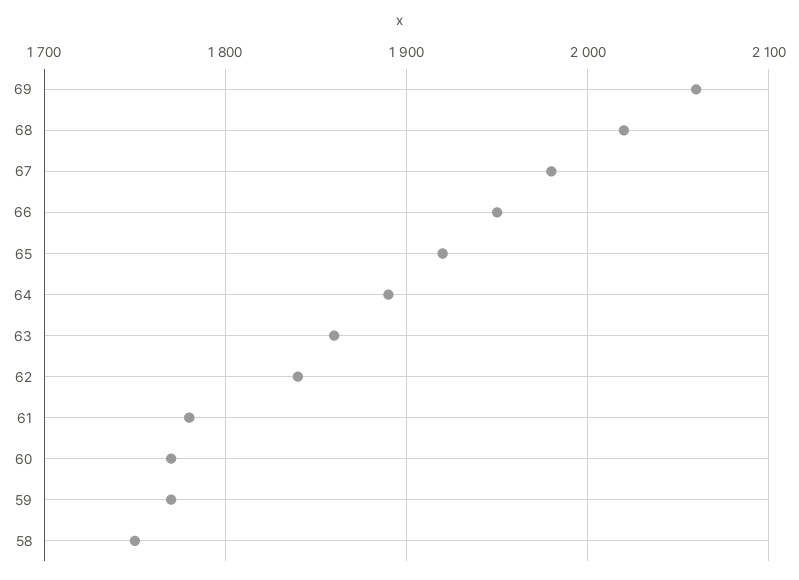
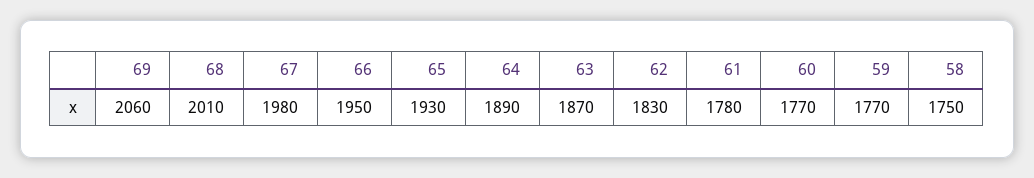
  {
    "69": 2060,
-   "68": 2020,
+   "68": 2010,
    "67": 1980,
    "66": 1950,
-   "65": 1920,
+   "65": 1930,
    "64": 1890,
-   "63": 1860,
+   "63": 1870,
-   "62": 1840,
+   "62": 1830,
    "61": 1780,
    "60": 1770,
    "59": 1770,
    "58": 1750
  }

